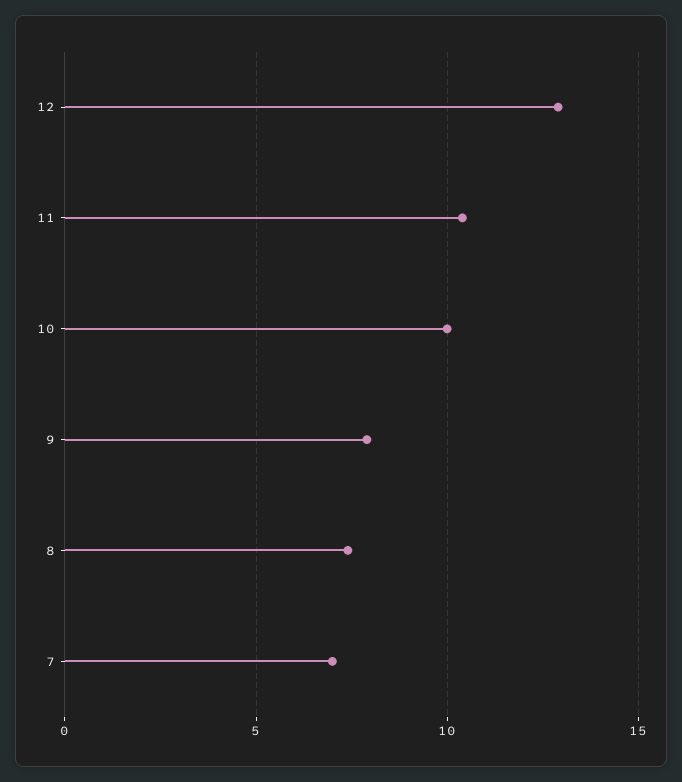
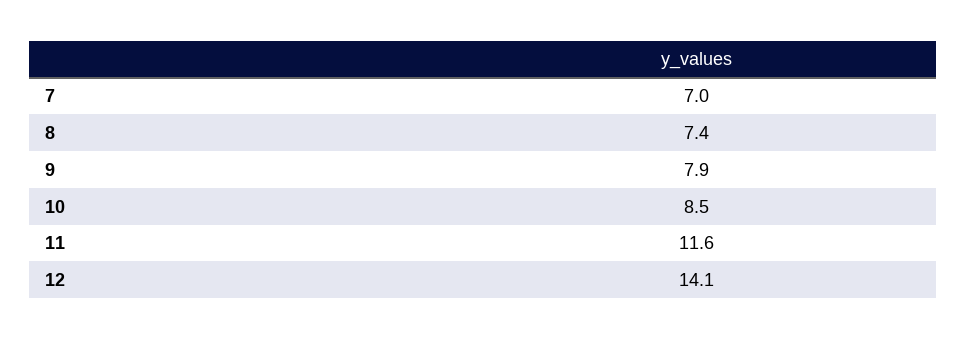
  {
-   "12": 13,
+   "12": 14.1,
-   "11": 10.5,
+   "11": 11.6,
-   "10": 10,
+   "10": 8.5,
    "9": 7.9,
    "8": 7.4,
    "7": 7
  }

